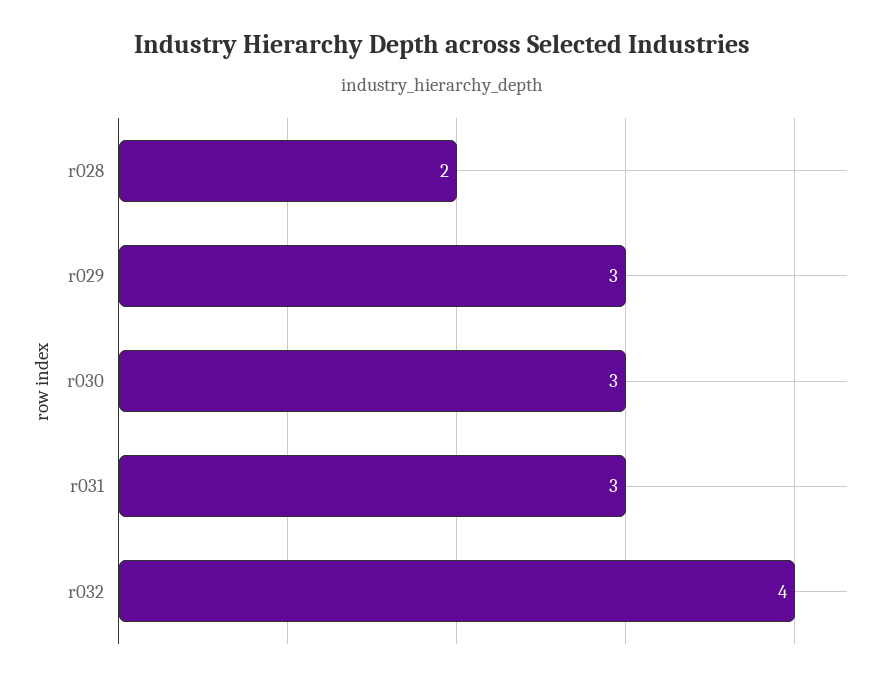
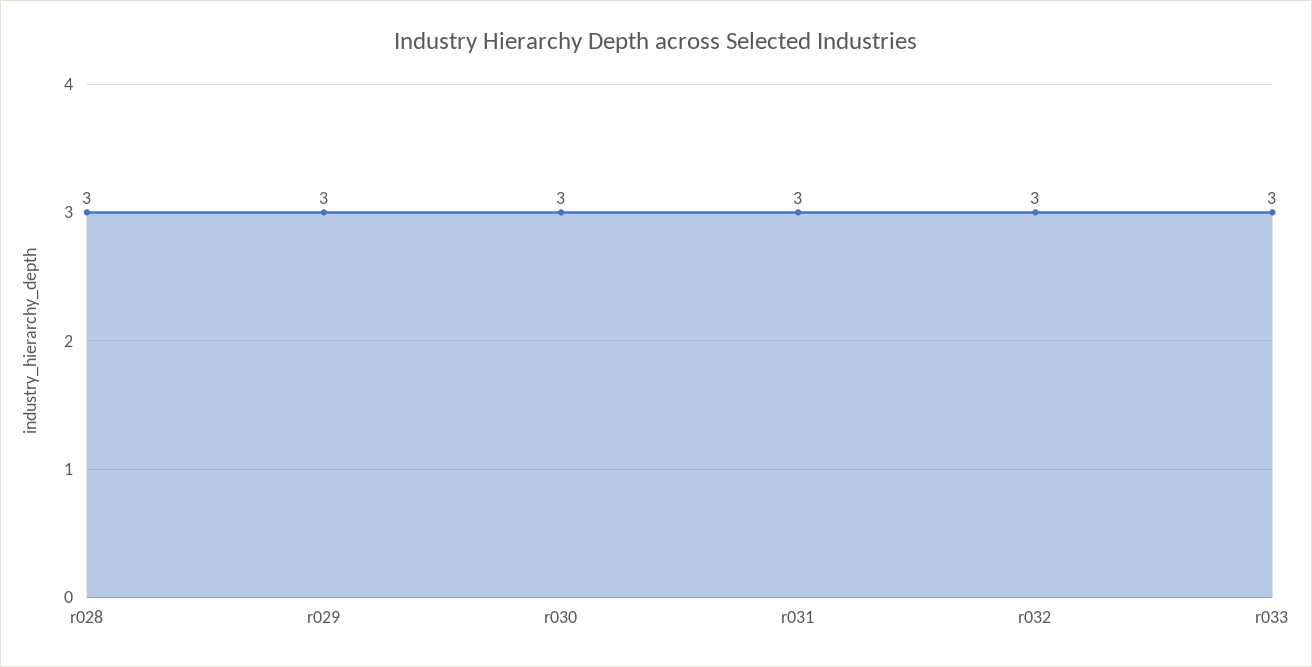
  {
-   "r028": 2,
+   "r028": 3,
    "r029": 3,
    "r030": 3,
    "r031": 3,
-   "r032": 4
+   "r032": 3,
+   "r033": 3
  }

